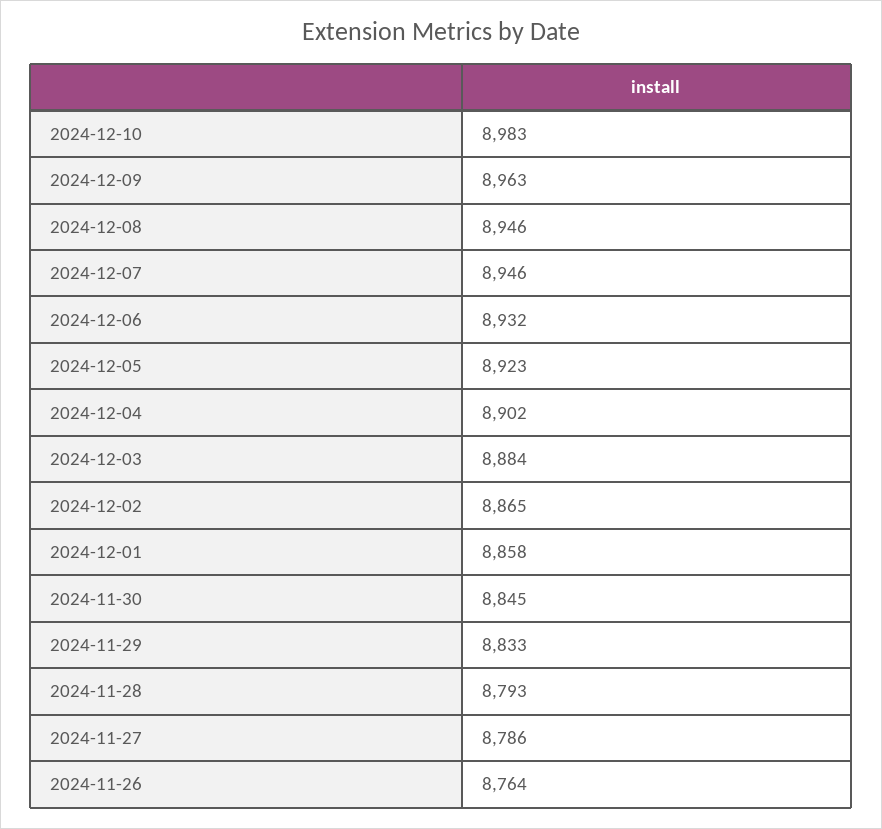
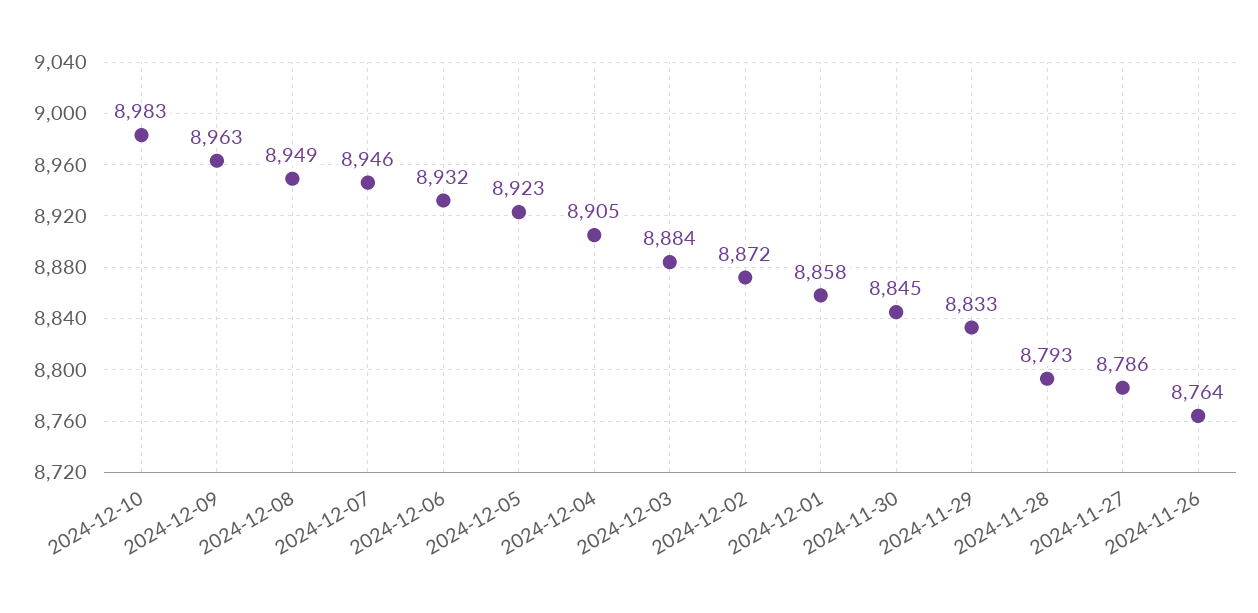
  {
    "2024-12-10": 8983,
    "2024-12-09": 8963,
-   "2024-12-08": 8946,
+   "2024-12-08": 8949,
    "2024-12-07": 8946,
    "2024-12-06": 8932,
    "2024-12-05": 8923,
-   "2024-12-04": 8902,
+   "2024-12-04": 8905,
    "2024-12-03": 8884,
-   "2024-12-02": 8865,
+   "2024-12-02": 8872,
    "2024-12-01": 8858,
    "2024-11-30": 8845,
    "2024-11-29": 8833,
    "2024-11-28": 8793,
    "2024-11-27": 8786,
    "2024-11-26": 8764
  }

